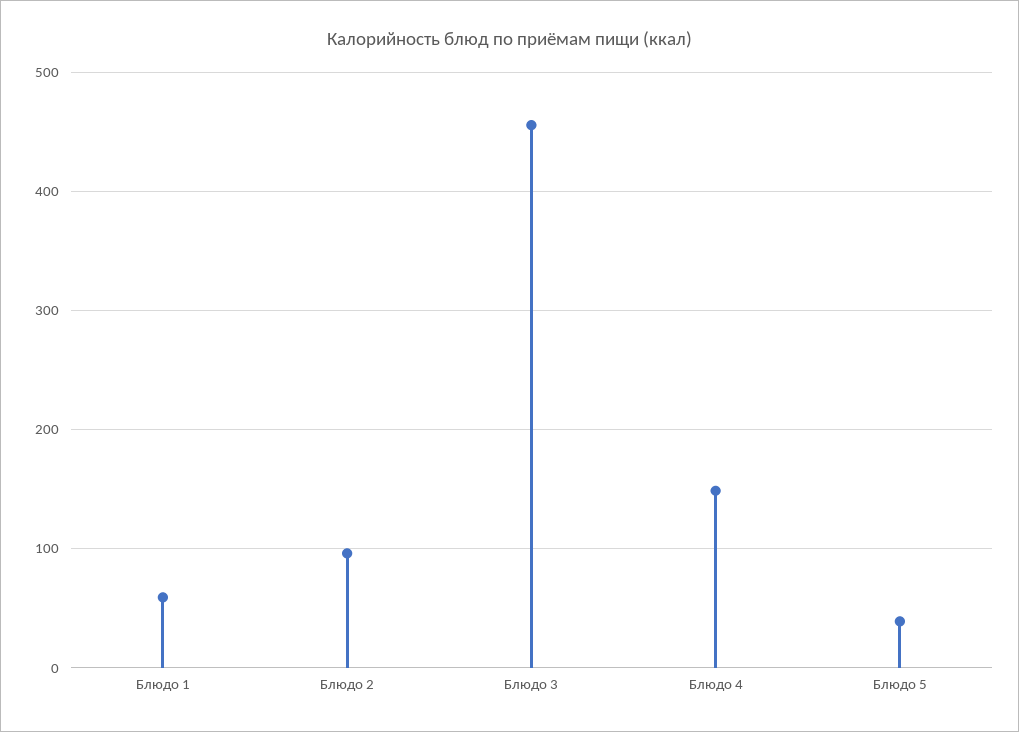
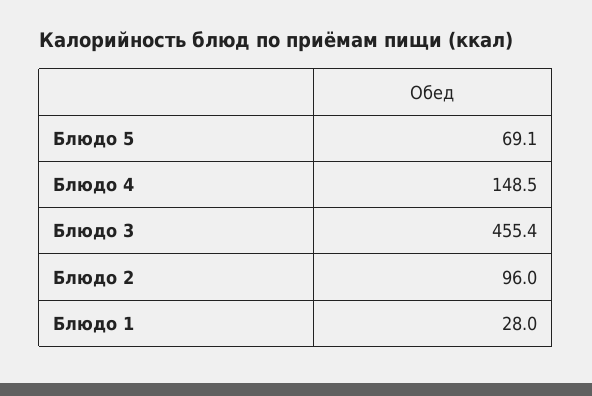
  {
-   "Блюдо 1": 60,
+   "Блюдо 1": 28,
    "Блюдо 2": 96,
    "Блюдо 3": 455.4,
    "Блюдо 4": 148.5,
-   "Блюдо 5": 40
+   "Блюдо 5": 69.1
  }

